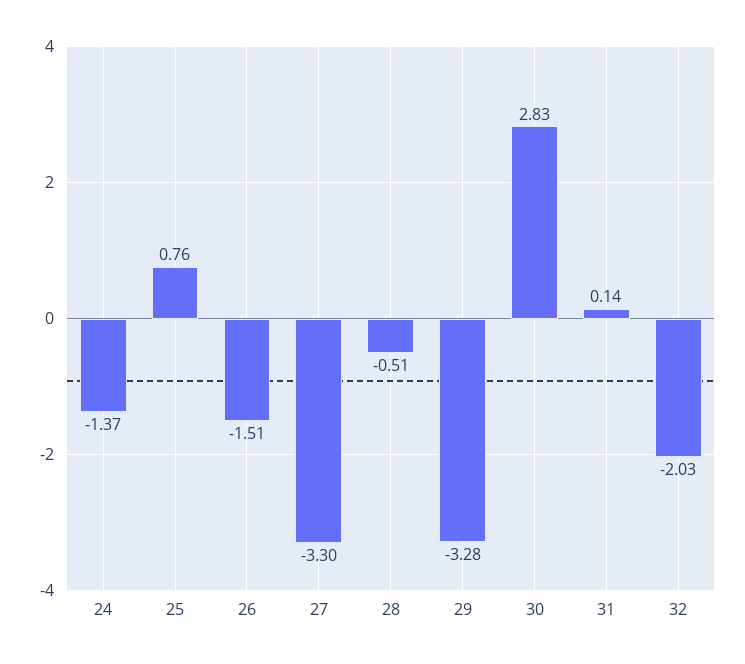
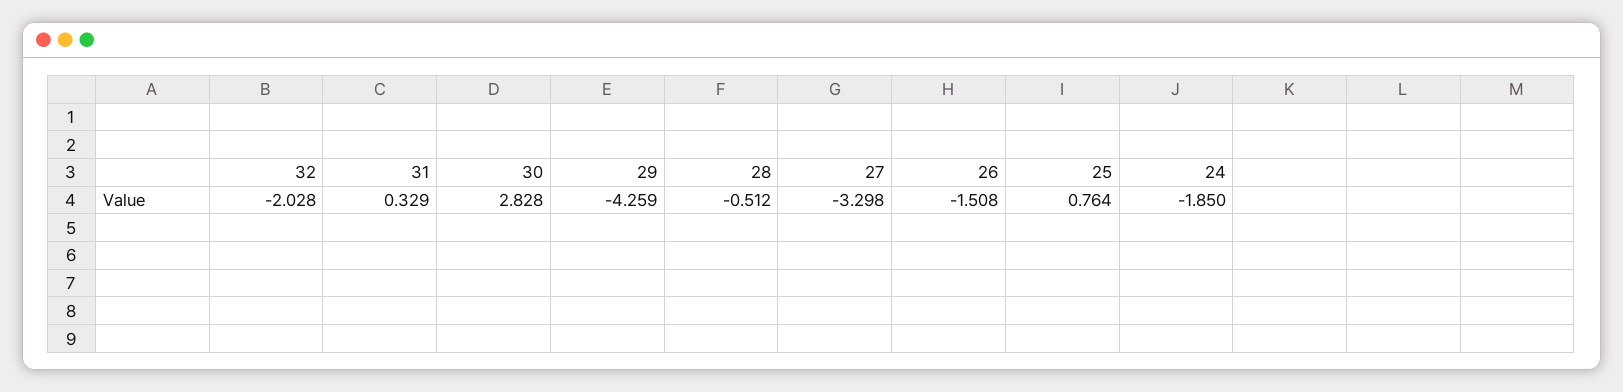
  {
-   "24": -1.37,
+   "24": -1.85,
    "25": 0.764,
    "26": -1.508,
    "27": -3.298,
    "28": -0.512,
-   "29": -3.28,
+   "29": -4.259,
    "30": 2.828,
-   "31": 0.14,
+   "31": 0.329,
    "32": -2.028
  }

